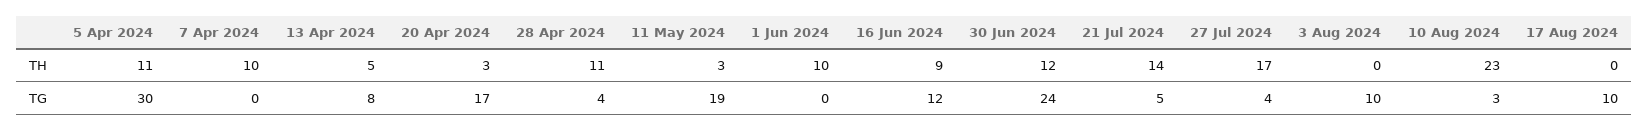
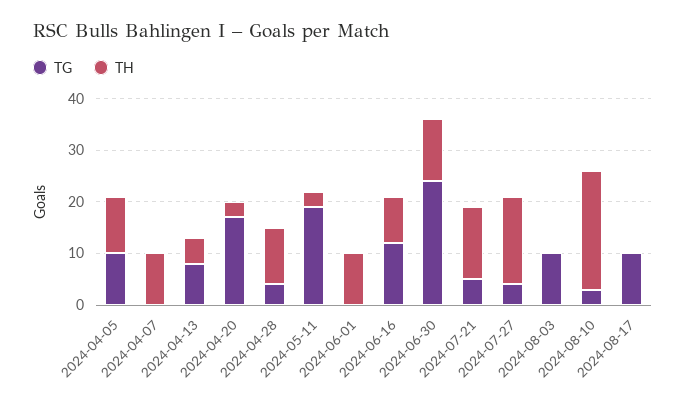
  {
    "TH": {
      "5 Apr 2024": 11,
      "7 Apr 2024": 10,
      "13 Apr 2024": 5,
      "20 Apr 2024": 3,
      "28 Apr 2024": 11,
      "11 May 2024": 3,
      "1 Jun 2024": 10,
      "16 Jun 2024": 9,
      "30 Jun 2024": 12,
      "21 Jul 2024": 14,
      "27 Jul 2024": 17,
      "3 Aug 2024": 0,
      "10 Aug 2024": 23,
      "17 Aug 2024": 0
    },
    "TG": {
-     "5 Apr 2024": 30,
+     "5 Apr 2024": 10,
      "7 Apr 2024": 0,
      "13 Apr 2024": 8,
      "20 Apr 2024": 17,
      "28 Apr 2024": 4,
      "11 May 2024": 19,
      "1 Jun 2024": 0,
      "16 Jun 2024": 12,
      "30 Jun 2024": 24,
      "21 Jul 2024": 5,
      "27 Jul 2024": 4,
      "3 Aug 2024": 10,
      "10 Aug 2024": 3,
      "17 Aug 2024": 10
    }
  }

